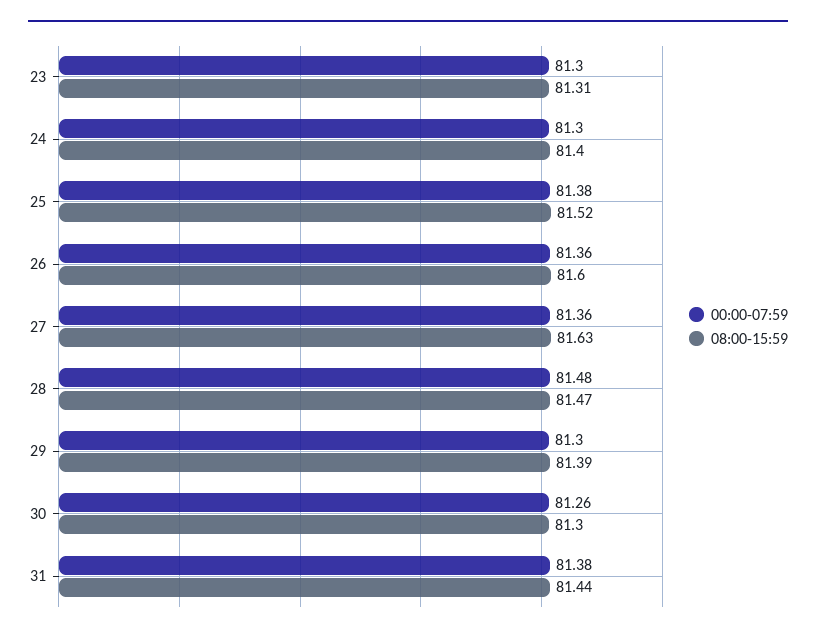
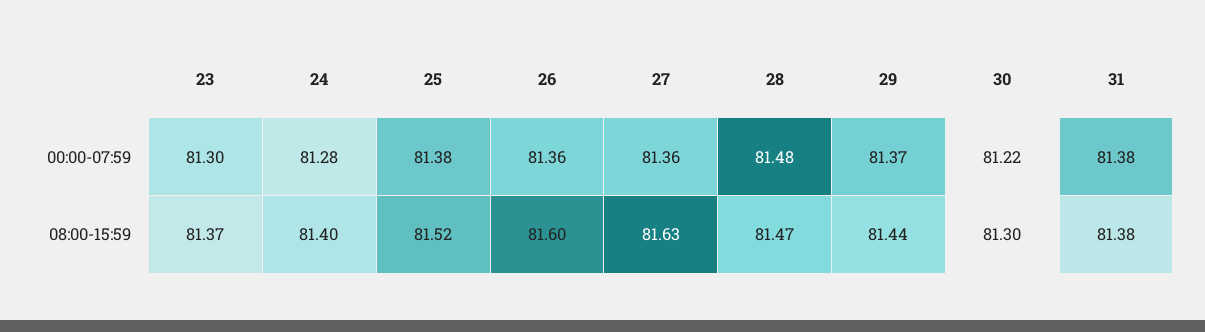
  {
    "00:00-07:59": {
      "23": 81.3,
-     "24": 81.3,
+     "24": 81.28,
      "25": 81.38,
      "26": 81.36,
      "27": 81.36,
      "28": 81.48,
-     "29": 81.3,
+     "29": 81.37,
-     "30": 81.26,
+     "30": 81.22,
      "31": 81.38
    },
    "08:00-15:59": {
-     "23": 81.31,
+     "23": 81.37,
      "24": 81.4,
      "25": 81.52,
      "26": 81.6,
      "27": 81.63,
      "28": 81.47,
-     "29": 81.39,
+     "29": 81.44,
      "30": 81.3,
-     "31": 81.44
+     "31": 81.38
    }
  }

